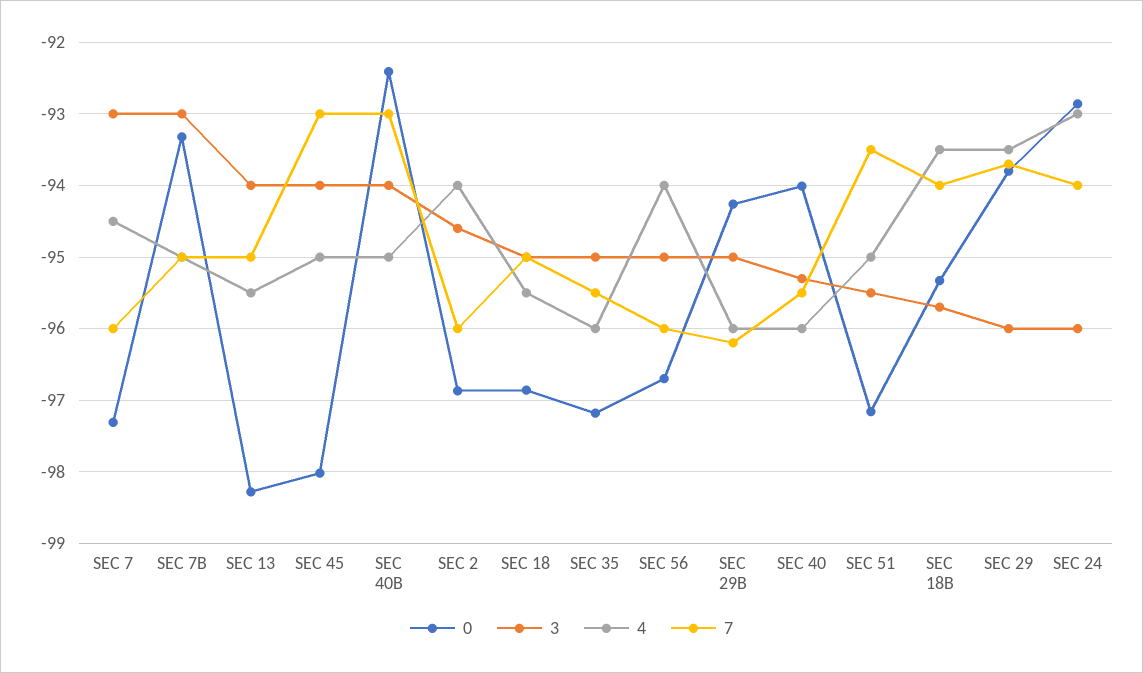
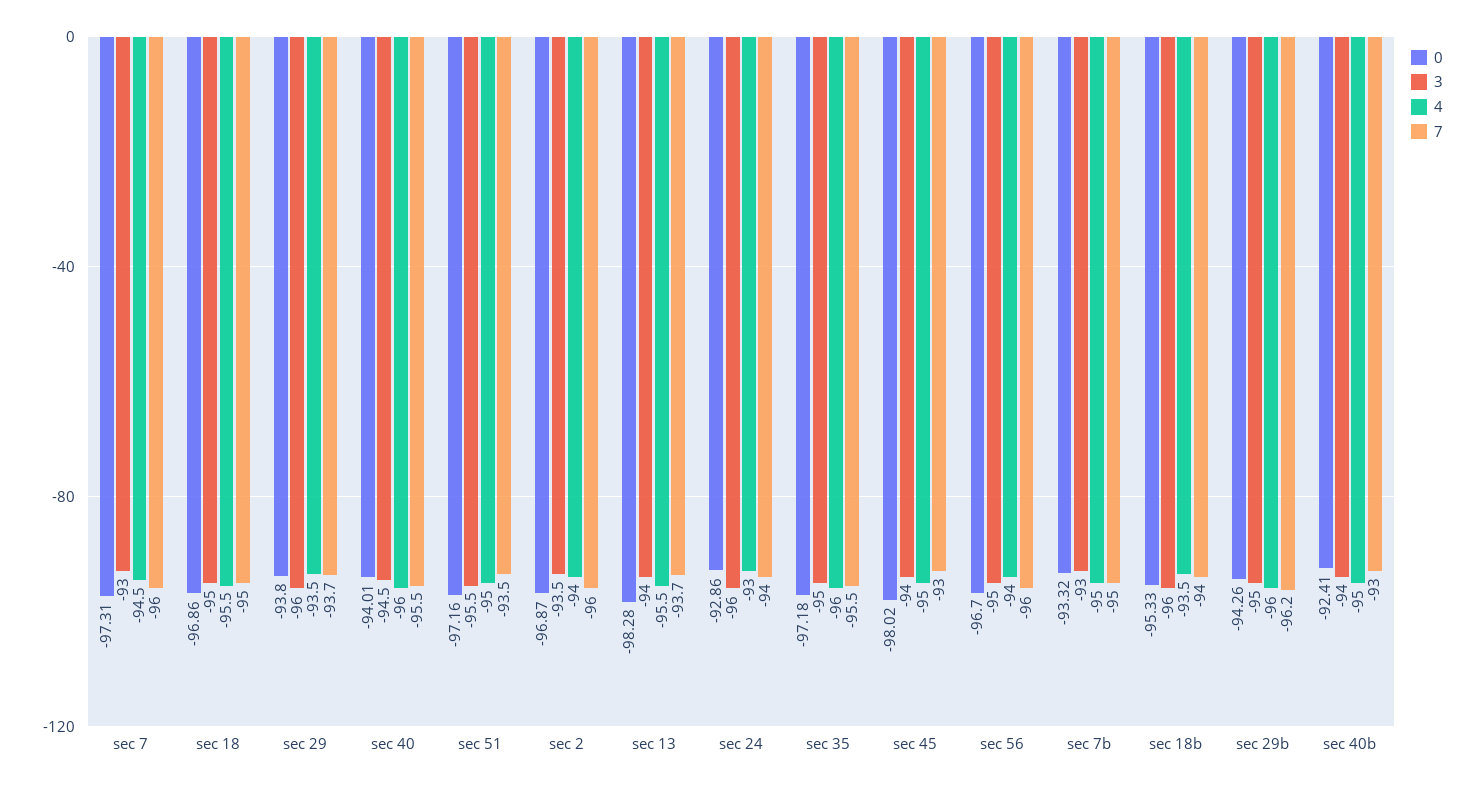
  {
    "0": {
      "SEC 7": -97.31,
      "SEC 7B": -93.32,
      "SEC 13": -98.28,
      "SEC 45": -98.02,
      "SEC 40B": -92.41,
      "SEC 2": -96.87,
      "SEC 18": -96.86,
      "SEC 35": -97.18,
      "SEC 56": -96.7,
      "SEC 29B": -94.26,
      "SEC 40": -94.01,
      "SEC 51": -97.16,
      "SEC 18B": -95.33,
      "SEC 29": -93.8,
      "SEC 24": -92.86
    },
    "3": {
      "SEC 7": -93,
      "SEC 7B": -93,
      "SEC 13": -94,
      "SEC 45": -94,
      "SEC 40B": -94,
-     "SEC 2": -94.6,
+     "SEC 2": -93.5,
      "SEC 18": -95,
      "SEC 35": -95,
      "SEC 56": -95,
      "SEC 29B": -95,
-     "SEC 40": -95.3,
+     "SEC 40": -94.5,
      "SEC 51": -95.5,
-     "SEC 18B": -95.7,
+     "SEC 18B": -96,
      "SEC 29": -96,
      "SEC 24": -96
    },
    "4": {
      "SEC 7": -94.5,
      "SEC 7B": -95,
      "SEC 13": -95.5,
      "SEC 45": -95,
      "SEC 40B": -95,
      "SEC 2": -94,
      "SEC 18": -95.5,
      "SEC 35": -96,
      "SEC 56": -94,
      "SEC 29B": -96,
      "SEC 40": -96,
      "SEC 51": -95,
      "SEC 18B": -93.5,
      "SEC 29": -93.5,
      "SEC 24": -93
    },
    "7": {
      "SEC 7": -96,
      "SEC 7B": -95,
-     "SEC 13": -95,
+     "SEC 13": -93.7,
      "SEC 45": -93,
      "SEC 40B": -93,
      "SEC 2": -96,
      "SEC 18": -95,
      "SEC 35": -95.5,
      "SEC 56": -96,
      "SEC 29B": -96.2,
      "SEC 40": -95.5,
      "SEC 51": -93.5,
      "SEC 18B": -94,
      "SEC 29": -93.7,
      "SEC 24": -94
    }
  }

